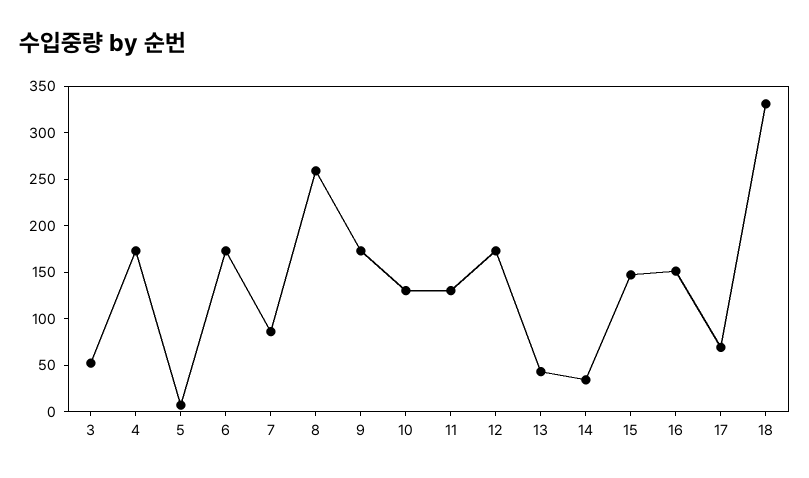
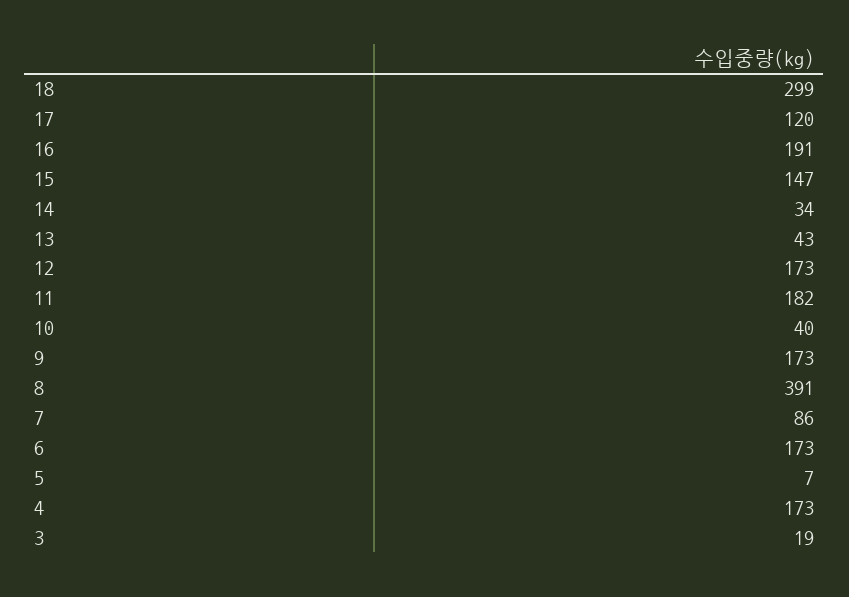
  {
-   "3": 50,
+   "3": 19,
    "4": 173,
    "5": 7,
    "6": 173,
    "7": 86,
-   "8": 260,
+   "8": 391,
    "9": 173,
-   "10": 130,
+   "10": 40,
-   "11": 130,
+   "11": 182,
    "12": 173,
    "13": 43,
    "14": 34,
    "15": 147,
-   "16": 150,
+   "16": 191,
-   "17": 70,
+   "17": 120,
-   "18": 330
+   "18": 299
  }

